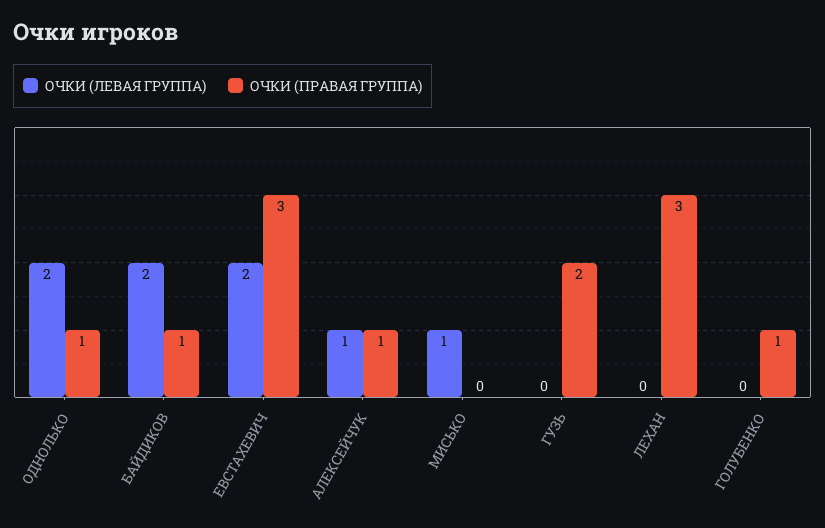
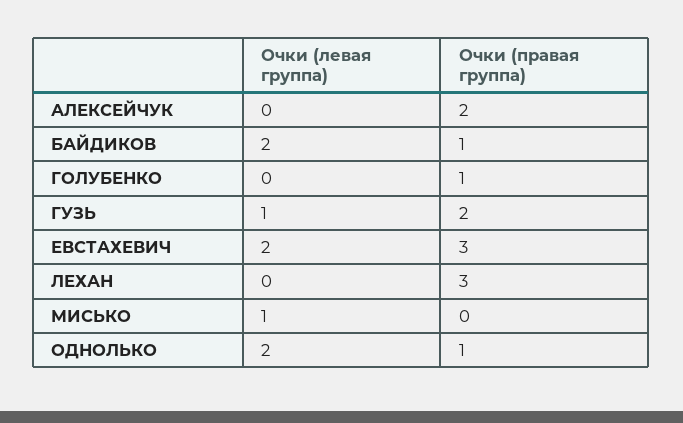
  {
    "ОЧКИ (ЛЕВАЯ ГРУППА)": {
      "ОДНОЛЬКО": 2,
      "БАЙДИКОВ": 2,
      "ЕВСТАХЕВИЧ": 2,
-     "АЛЕКСЕЙЧУК": 1,
+     "АЛЕКСЕЙЧУК": 0,
      "МИСЬКО": 1,
-     "ГУЗЬ": 0,
+     "ГУЗЬ": 1,
      "ЛЕХАН": 0,
      "ГОЛУБЕНКО": 0
    },
    "ОЧКИ (ПРАВАЯ ГРУППА)": {
      "ОДНОЛЬКО": 1,
      "БАЙДИКОВ": 1,
      "ЕВСТАХЕВИЧ": 3,
-     "АЛЕКСЕЙЧУК": 1,
+     "АЛЕКСЕЙЧУК": 2,
      "МИСЬКО": 0,
      "ГУЗЬ": 2,
      "ЛЕХАН": 3,
      "ГОЛУБЕНКО": 1
    }
  }

